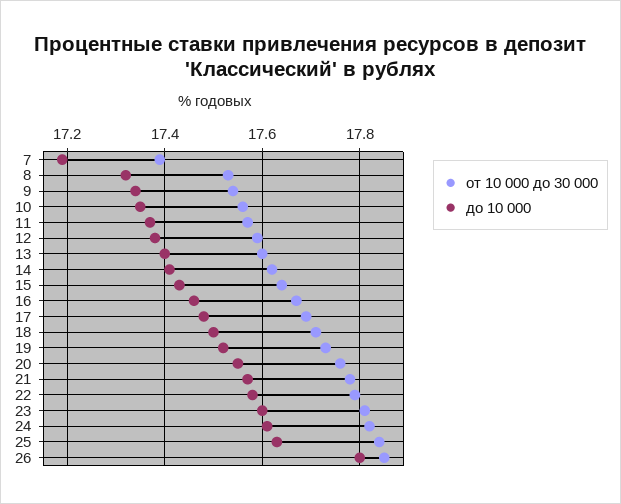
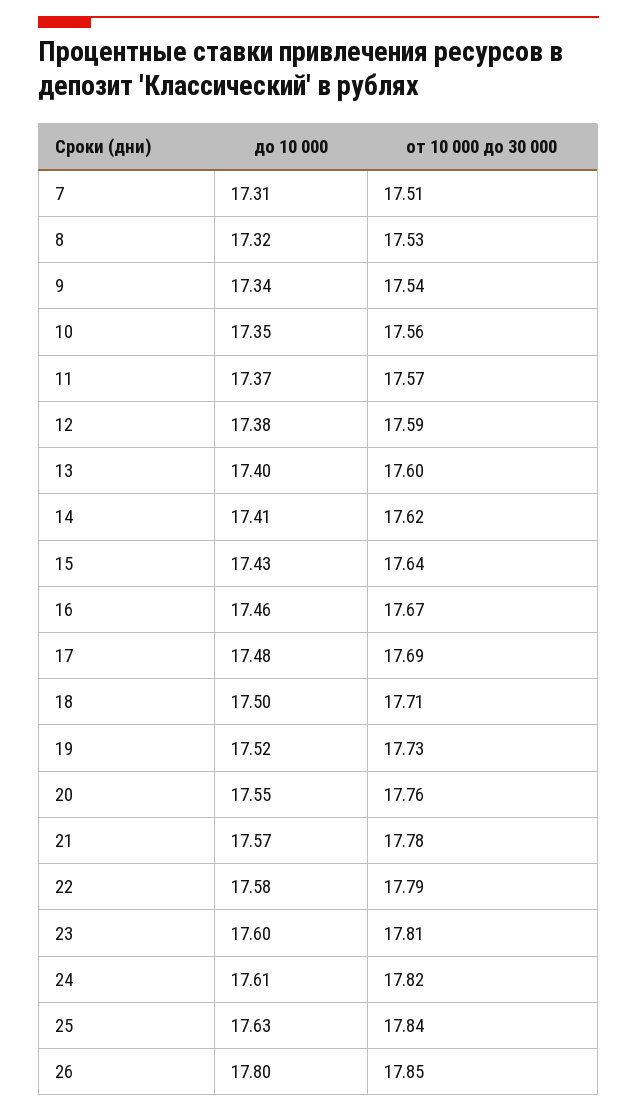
  {
    "от 10 000 до 30 000": {
-     "7": 17.4,
+     "7": 17.51,
      "8": 17.53,
      "9": 17.54,
      "10": 17.56,
      "11": 17.57,
      "12": 17.59,
      "13": 17.6,
      "14": 17.62,
      "15": 17.64,
      "16": 17.67,
      "17": 17.69,
      "18": 17.71,
      "19": 17.73,
      "20": 17.76,
      "21": 17.78,
      "22": 17.79,
      "23": 17.81,
      "24": 17.82,
      "25": 17.84,
      "26": 17.85
    },
    "до 10 000": {
-     "7": 17.2,
+     "7": 17.31,
      "8": 17.32,
      "9": 17.34,
      "10": 17.35,
      "11": 17.37,
      "12": 17.38,
      "13": 17.4,
      "14": 17.41,
      "15": 17.43,
      "16": 17.46,
      "17": 17.48,
      "18": 17.5,
      "19": 17.52,
      "20": 17.55,
      "21": 17.57,
      "22": 17.58,
      "23": 17.6,
      "24": 17.61,
      "25": 17.63,
      "26": 17.8
    }
  }

